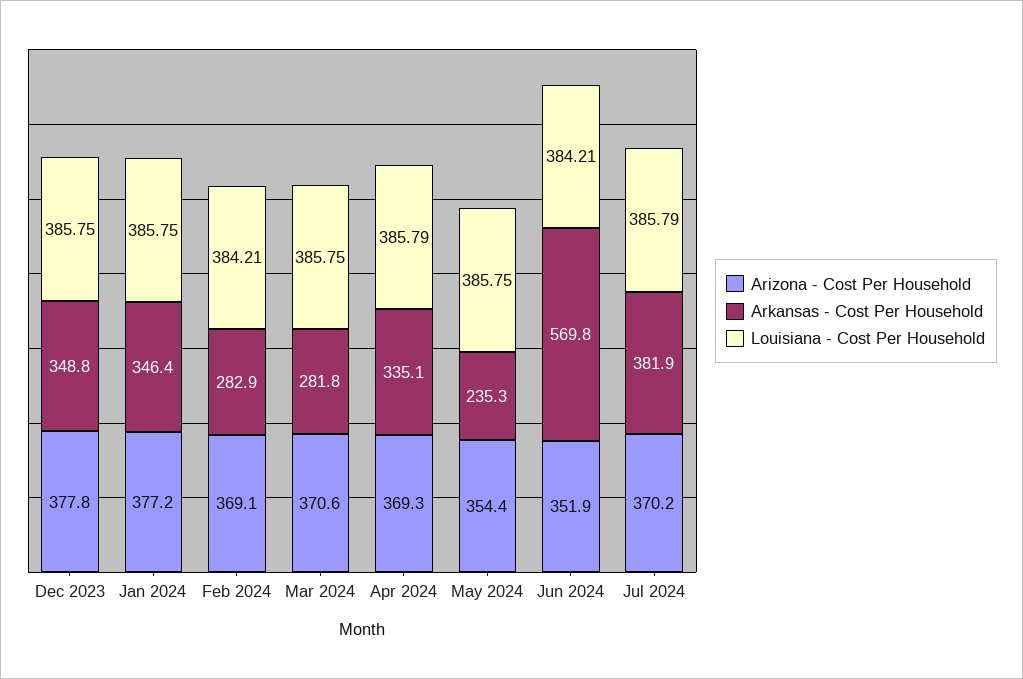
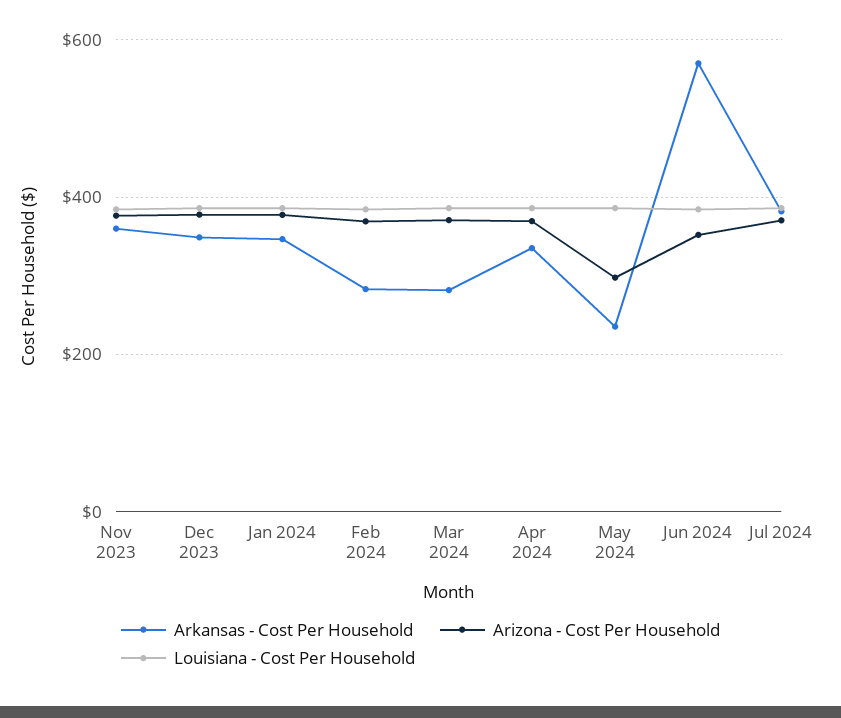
  {
    "Arizona - Cost Per Household": {
      "Dec 2023": 377.8,
      "Jan 2024": 377.2,
      "Feb 2024": 369.1,
      "Mar 2024": 370.6,
      "Apr 2024": 369.3,
-     "May 2024": 354.4,
+     "May 2024": 300,
      "Jun 2024": 351.9,
-     "Jul 2024": 370.2
+     "Jul 2024": 370.2,
+     "Nov 2023": 380
    },
    "Arkansas - Cost Per Household": {
      "Dec 2023": 348.8,
      "Jan 2024": 346.4,
      "Feb 2024": 282.9,
      "Mar 2024": 281.8,
      "Apr 2024": 335.1,
      "May 2024": 235.3,
      "Jun 2024": 569.8,
-     "Jul 2024": 381.9
+     "Jul 2024": 381.9,
+     "Nov 2023": 360
    },
    "Louisiana - Cost Per Household": {
      "Dec 2023": 385.75,
      "Jan 2024": 385.75,
      "Feb 2024": 384.21,
      "Mar 2024": 385.75,
      "Apr 2024": 385.79,
      "May 2024": 385.75,
      "Jun 2024": 384.21,
-     "Jul 2024": 385.79
+     "Jul 2024": 385.79,
+     "Nov 2023": 380
    }
  }

